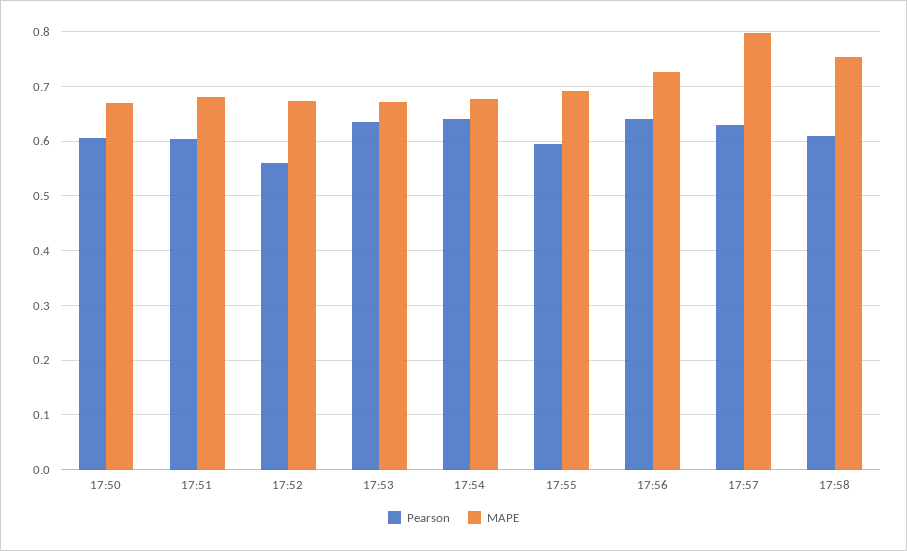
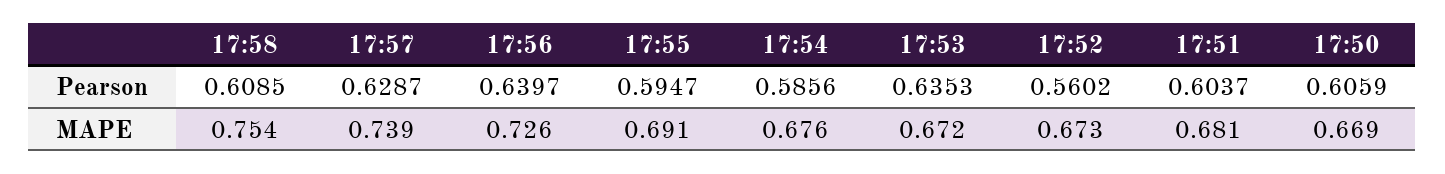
  {
    "Pearson": {
      "17:50": 0.6059,
      "17:51": 0.6037,
      "17:52": 0.5602,
      "17:53": 0.6353,
-     "17:54": 0.64,
+     "17:54": 0.5856,
      "17:55": 0.5947,
      "17:56": 0.6397,
      "17:57": 0.6287,
      "17:58": 0.6085
    },
    "MAPE": {
      "17:50": 0.669,
      "17:51": 0.681,
      "17:52": 0.673,
      "17:53": 0.672,
      "17:54": 0.676,
      "17:55": 0.691,
      "17:56": 0.726,
-     "17:57": 0.8,
+     "17:57": 0.739,
      "17:58": 0.754
    }
  }

